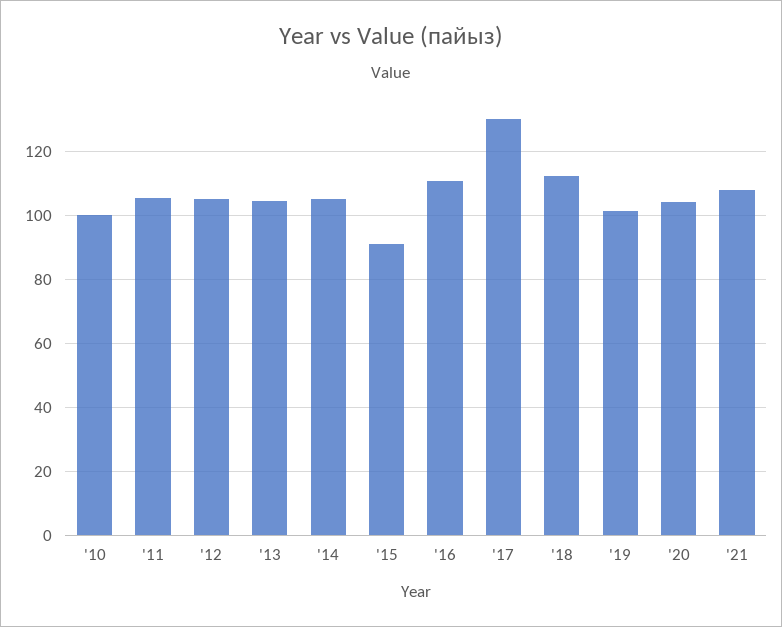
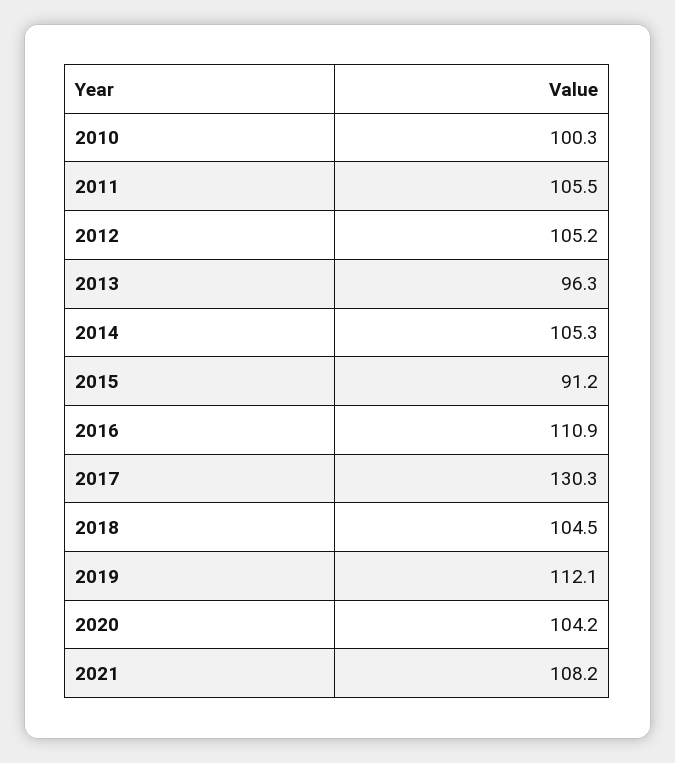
  {
    "'10": 100.3,
    "'11": 105.5,
    "'12": 105.2,
-   "'13": 104,
+   "'13": 96.3,
    "'14": 105.3,
    "'15": 91.2,
    "'16": 110.9,
    "'17": 130.3,
-   "'18": 112,
+   "'18": 104.5,
-   "'19": 102,
+   "'19": 112.1,
    "'20": 104.2,
    "'21": 108.2
  }

